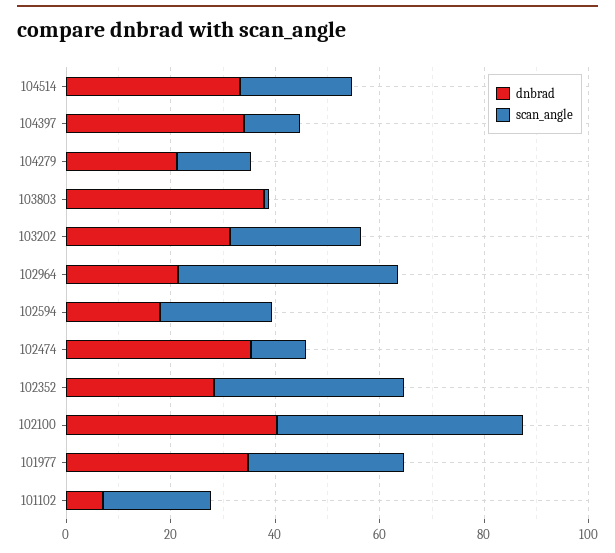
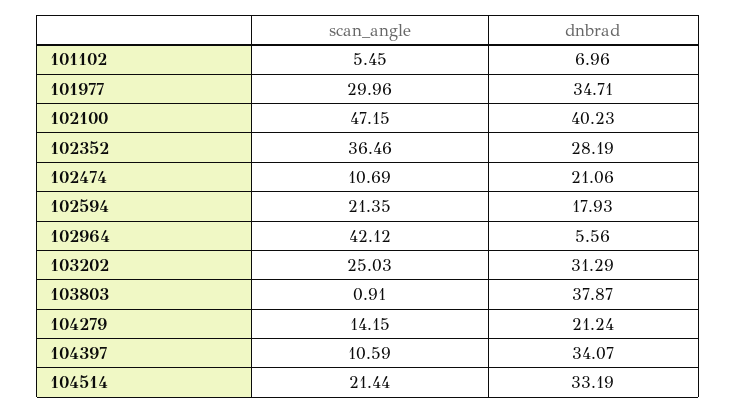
  {
    "dnbrad": {
      "104514": 33.19,
      "104397": 34.07,
      "104279": 21.24,
      "103803": 37.87,
      "103202": 31.29,
-     "102964": 20,
+     "102964": 5.56,
      "102594": 17.93,
-     "102474": 35,
+     "102474": 21.06,
      "102352": 28.19,
      "102100": 40.23,
      "101977": 34.71,
      "101102": 6.96
    },
    "scan_angle": {
      "104514": 21.44,
      "104397": 10.59,
      "104279": 14.15,
      "103803": 0.91,
      "103202": 25.03,
      "102964": 42.12,
      "102594": 21.35,
      "102474": 10.69,
      "102352": 36.46,
      "102100": 47.15,
      "101977": 29.96,
-     "101102": 20
+     "101102": 5.45
    }
  }

